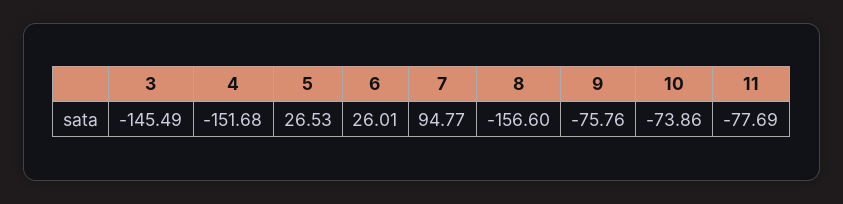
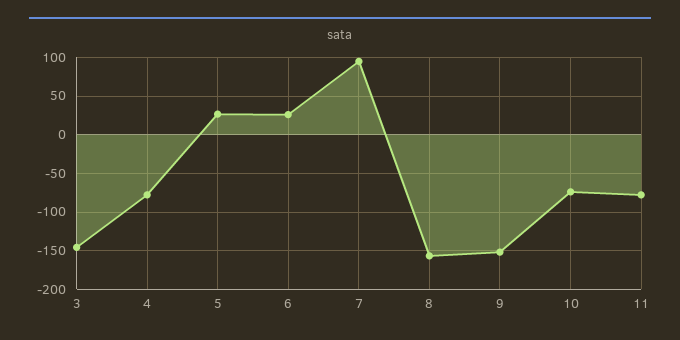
  {
    "3": -145.49,
-   "4": -151.68,
+   "4": -80,
    "5": 26.53,
    "6": 26.01,
    "7": 94.77,
    "8": -156.6,
-   "9": -75.76,
+   "9": -150,
    "10": -73.86,
    "11": -77.69
  }

